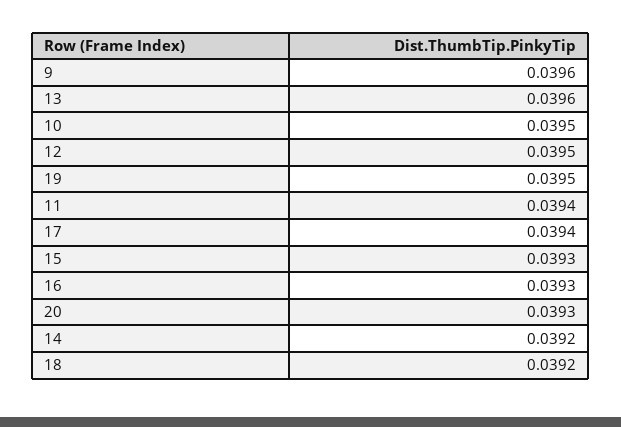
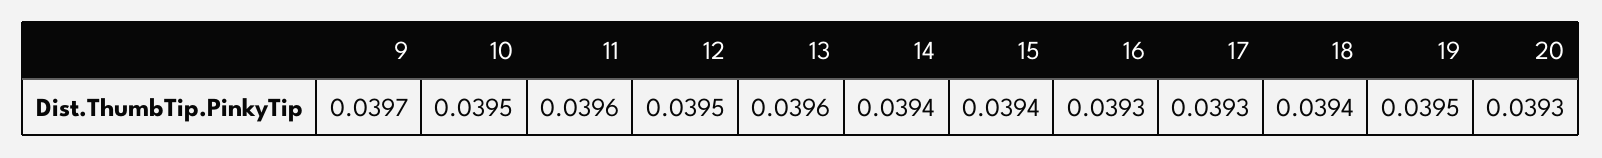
  {
-   "9": 0.0396,
+   "9": 0.0397,
    "13": 0.0396,
    "10": 0.0395,
    "12": 0.0395,
    "19": 0.0395,
-   "11": 0.0394,
+   "11": 0.0396,
-   "17": 0.0394,
+   "17": 0.0393,
-   "15": 0.0393,
+   "15": 0.0394,
    "16": 0.0393,
    "20": 0.0393,
-   "14": 0.0392,
+   "14": 0.0394,
-   "18": 0.0392
+   "18": 0.0394
  }

